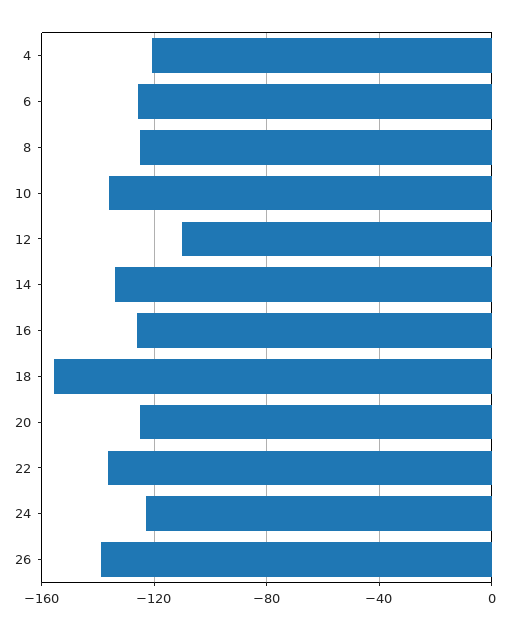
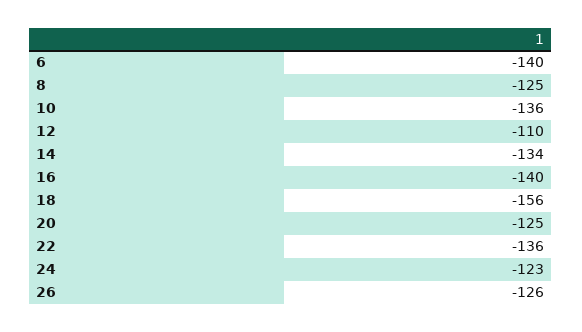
  {
-   "4": -120,
-   "6": -125,
+   "6": -140,
    "8": -125,
    "10": -136,
    "12": -110,
    "14": -134,
-   "16": -125,
+   "16": -140,
    "18": -156,
    "20": -125,
    "22": -136,
    "24": -123,
-   "26": -140
+   "26": -126
  }

